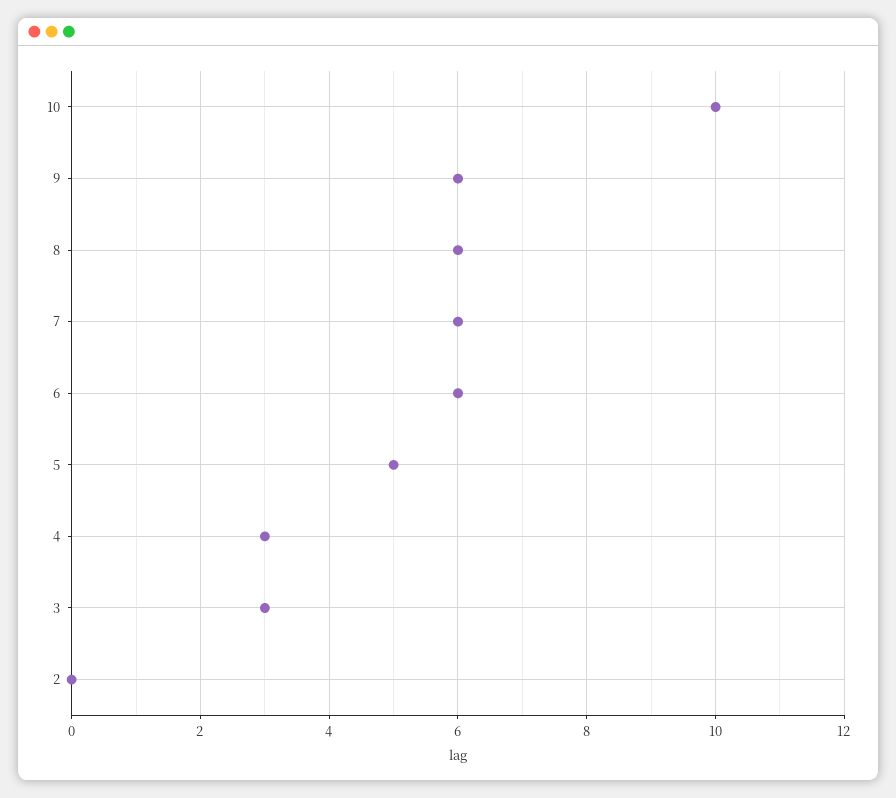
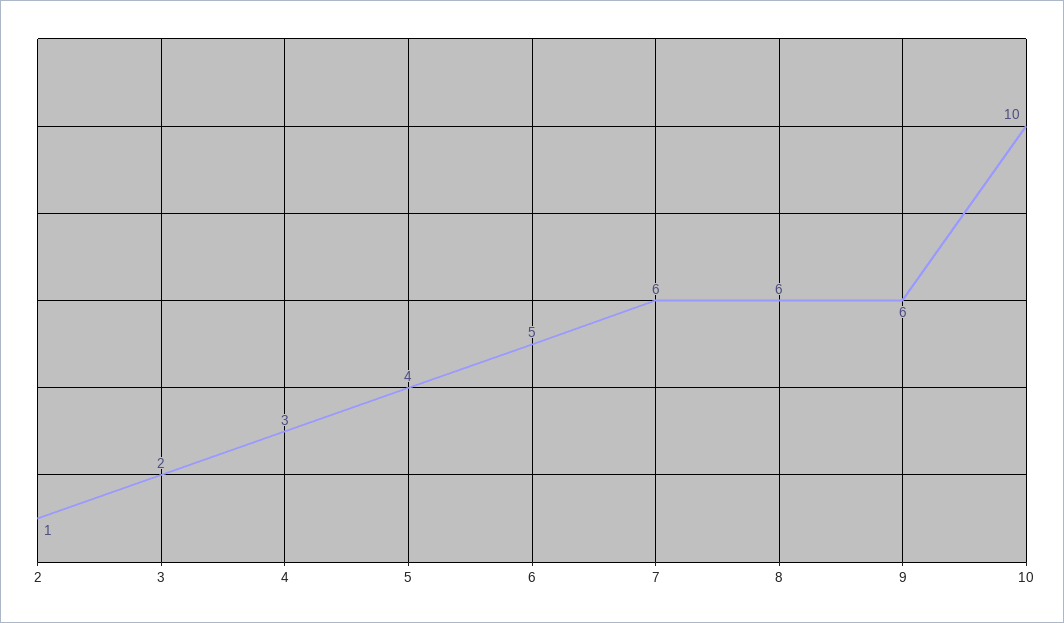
  {
    "10": 10,
    "9": 6,
    "8": 6,
    "7": 6,
-   "6": 6,
+   "6": 5,
-   "5": 5,
+   "5": 4,
    "4": 3,
-   "3": 3,
+   "3": 2,
-   "2": 0
+   "2": 1
  }

